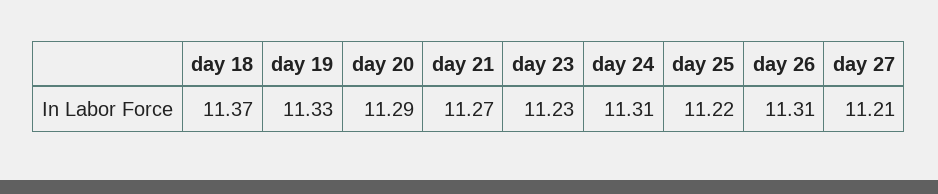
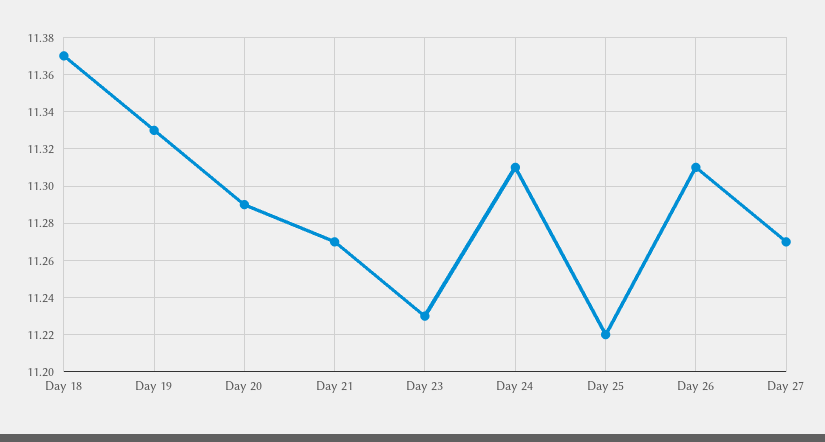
  {
    "day 18": 11.37,
    "day 19": 11.33,
    "day 20": 11.29,
    "day 21": 11.27,
    "day 23": 11.23,
    "day 24": 11.31,
    "day 25": 11.22,
    "day 26": 11.31,
-   "day 27": 11.21
+   "day 27": 11.27
  }

